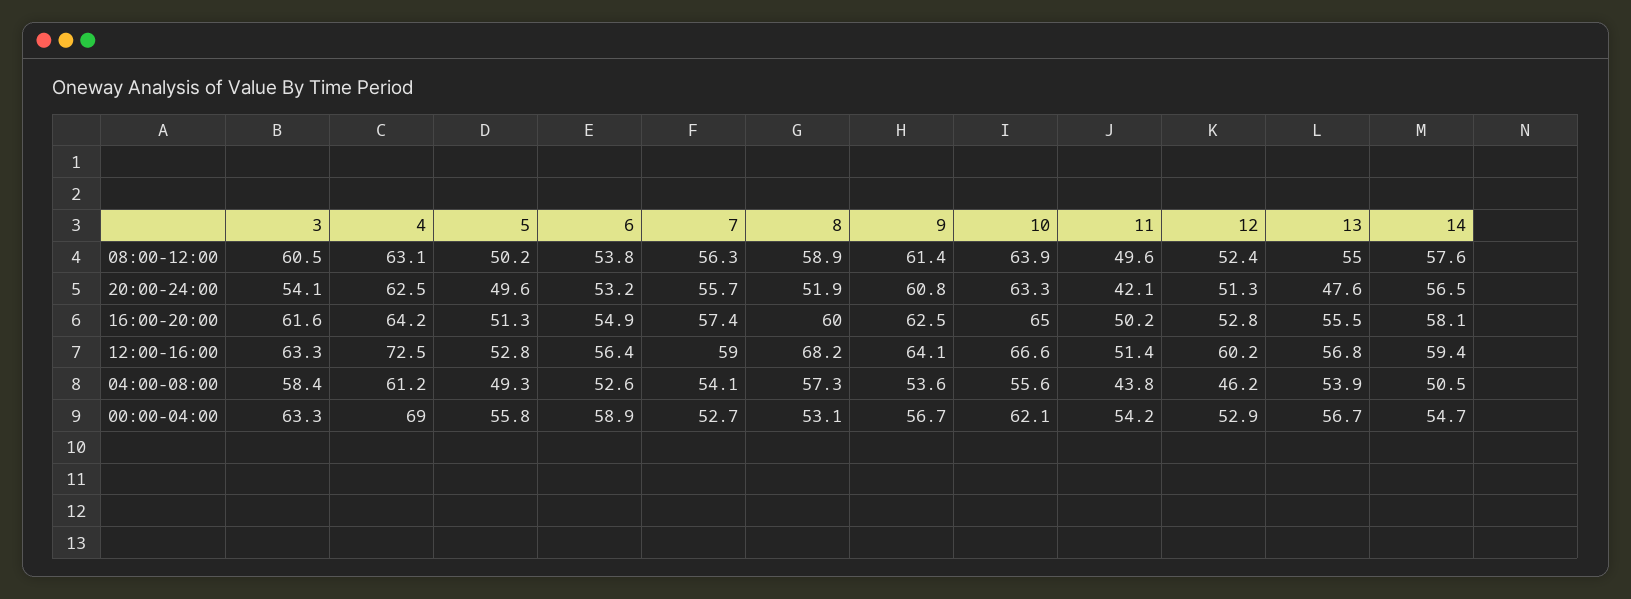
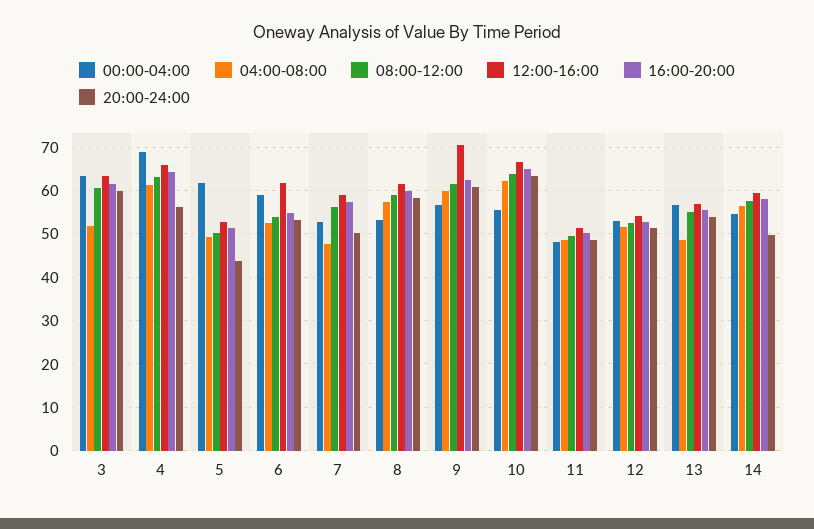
  {
    "08:00-12:00": {
      "3": 60.5,
      "4": 63.1,
      "5": 50.2,
      "6": 53.8,
      "7": 56.3,
      "8": 58.9,
      "9": 61.4,
      "10": 63.9,
      "11": 49.6,
      "12": 52.4,
      "13": 55,
      "14": 57.6
    },
    "20:00-24:00": {
-     "3": 54.1,
+     "3": 60,
-     "4": 62.5,
+     "4": 56,
-     "5": 49.6,
+     "5": 44,
      "6": 53.2,
-     "7": 55.7,
+     "7": 50,
-     "8": 51.9,
+     "8": 58,
      "9": 60.8,
      "10": 63.3,
-     "11": 42.1,
+     "11": 48,
      "12": 51.3,
-     "13": 47.6,
+     "13": 54,
-     "14": 56.5
+     "14": 50
    },
    "16:00-20:00": {
      "3": 61.6,
      "4": 64.2,
      "5": 51.3,
      "6": 54.9,
      "7": 57.4,
      "8": 60,
      "9": 62.5,
      "10": 65,
      "11": 50.2,
      "12": 52.8,
      "13": 55.5,
      "14": 58.1
    },
    "12:00-16:00": {
      "3": 63.3,
-     "4": 72.5,
+     "4": 66,
      "5": 52.8,
-     "6": 56.4,
+     "6": 62,
      "7": 59,
-     "8": 68.2,
+     "8": 62,
-     "9": 64.1,
+     "9": 70,
      "10": 66.6,
      "11": 51.4,
-     "12": 60.2,
+     "12": 54,
      "13": 56.8,
      "14": 59.4
    },
    "04:00-08:00": {
-     "3": 58.4,
+     "3": 52,
      "4": 61.2,
      "5": 49.3,
      "6": 52.6,
-     "7": 54.1,
+     "7": 48,
      "8": 57.3,
-     "9": 53.6,
+     "9": 60,
-     "10": 55.6,
+     "10": 62,
-     "11": 43.8,
+     "11": 48,
-     "12": 46.2,
+     "12": 52,
-     "13": 53.9,
+     "13": 48,
-     "14": 50.5
+     "14": 56
    },
    "00:00-04:00": {
      "3": 63.3,
      "4": 69,
-     "5": 55.8,
+     "5": 62,
      "6": 58.9,
      "7": 52.7,
      "8": 53.1,
      "9": 56.7,
-     "10": 62.1,
+     "10": 56,
-     "11": 54.2,
+     "11": 48,
      "12": 52.9,
      "13": 56.7,
      "14": 54.7
    }
  }

